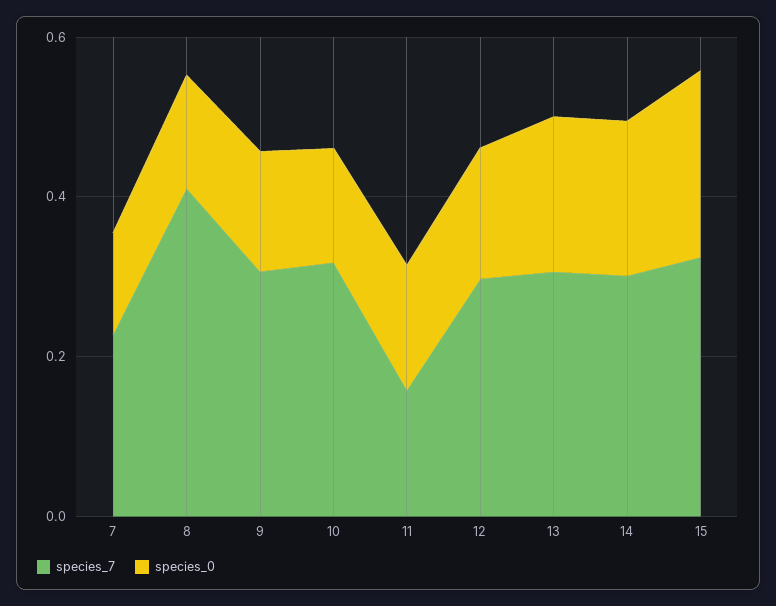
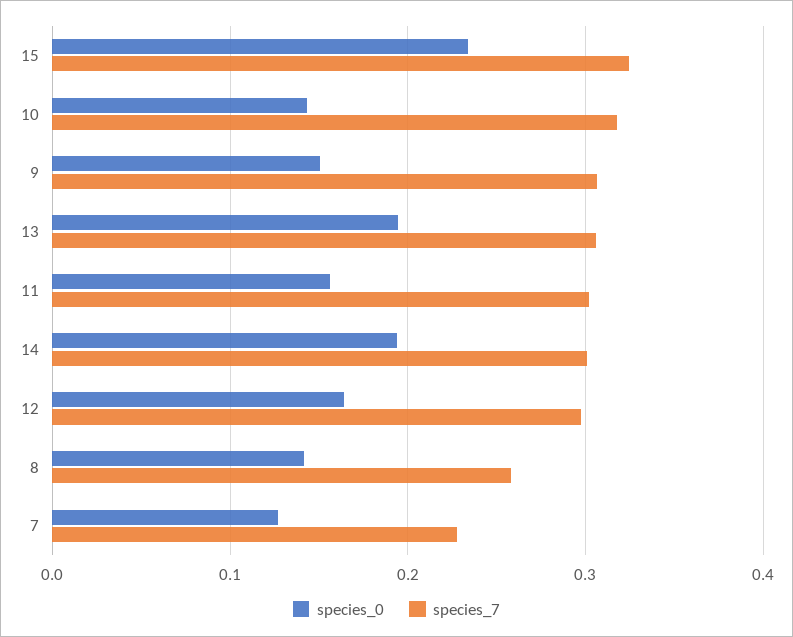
  {
    "species_7": {
      "7": 0.23,
-     "8": 0.4,
+     "8": 0.26,
      "9": 0.31,
      "10": 0.32,
-     "11": 0.15,
+     "11": 0.3,
      "12": 0.3,
      "13": 0.31,
      "14": 0.3,
      "15": 0.32
    },
    "species_0": {
      "7": 0.13,
      "8": 0.14,
      "9": 0.15,
      "10": 0.14,
      "11": 0.16,
      "12": 0.16,
      "13": 0.19,
      "14": 0.19,
      "15": 0.23
    }
  }

